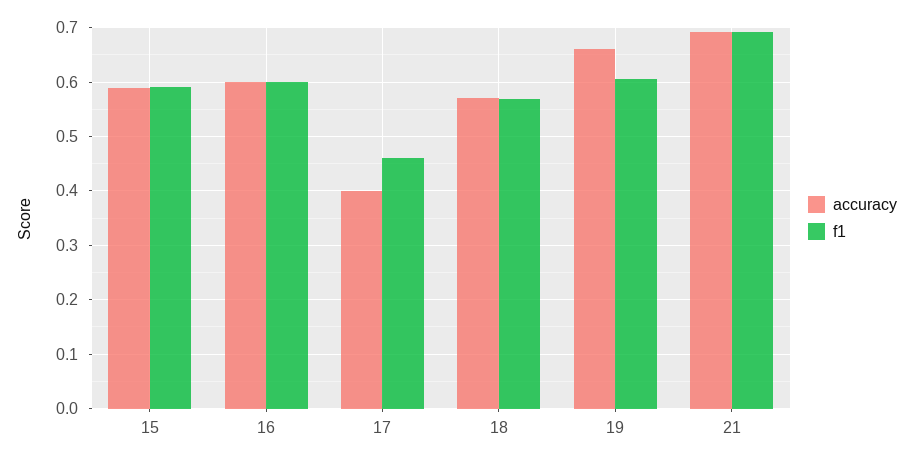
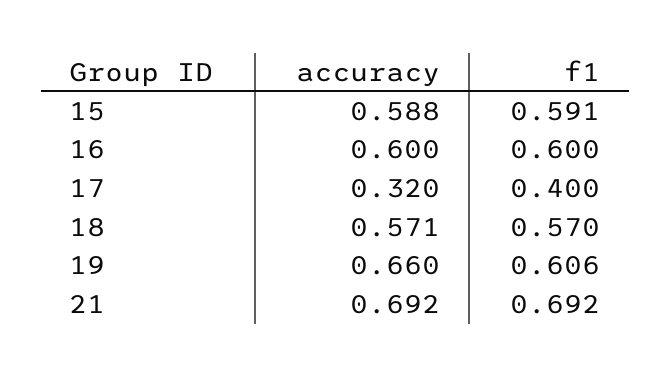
  {
    "accuracy": {
      "15": 0.588,
      "16": 0.6,
-     "17": 0.4,
+     "17": 0.32,
      "18": 0.571,
      "19": 0.66,
      "21": 0.692
    },
    "f1": {
      "15": 0.591,
      "16": 0.6,
-     "17": 0.46,
+     "17": 0.4,
      "18": 0.57,
      "19": 0.606,
      "21": 0.692
    }
  }

